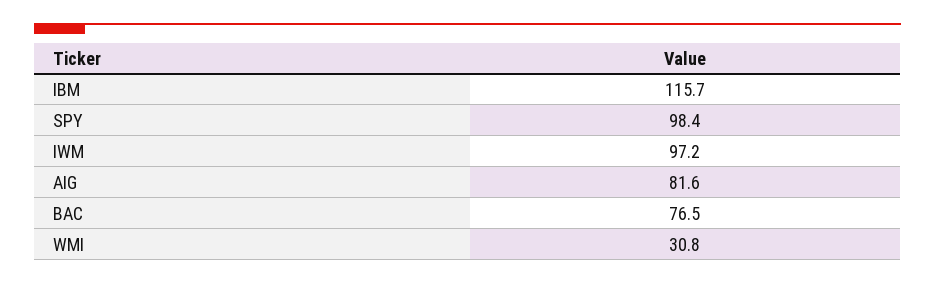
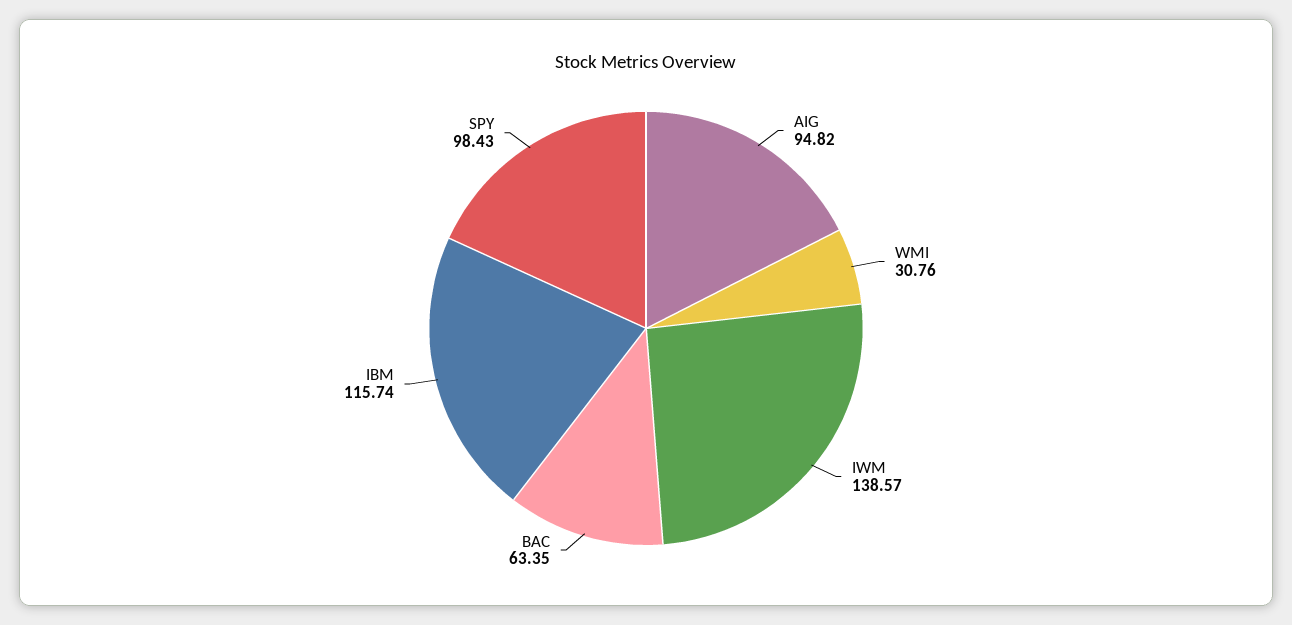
  {
    "IBM": 115.74,
    "SPY": 98.43,
-   "IWM": 97.2,
+   "IWM": 138.57,
-   "AIG": 81.6,
+   "AIG": 94.82,
-   "BAC": 76.5,
+   "BAC": 63.35,
    "WMI": 30.76
  }

